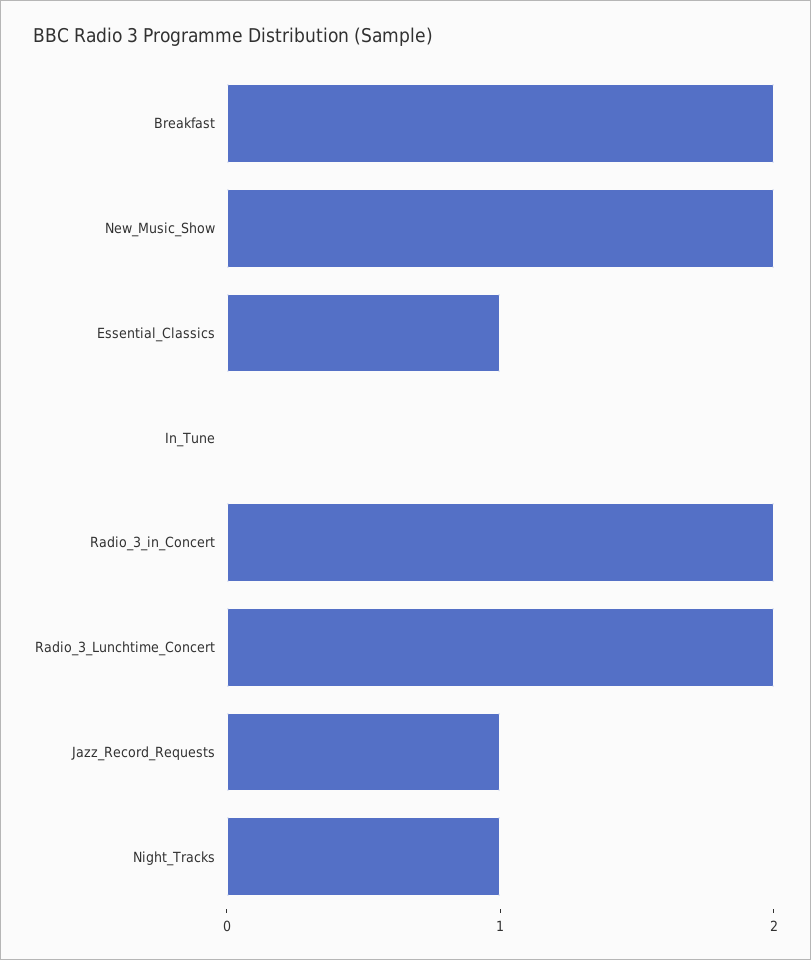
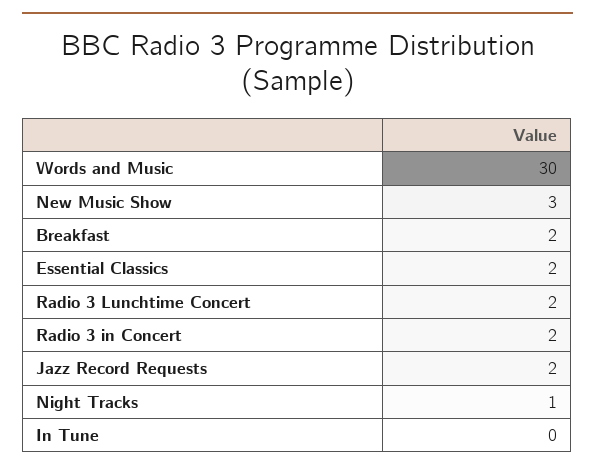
  {
    "Breakfast": 2,
-   "New_Music_Show": 2,
+   "New_Music_Show": 3,
-   "Essential_Classics": 1,
+   "Essential_Classics": 2,
    "In_Tune": 0,
    "Radio_3_in_Concert": 2,
    "Radio_3_Lunchtime_Concert": 2,
-   "Jazz_Record_Requests": 1,
+   "Jazz_Record_Requests": 2,
-   "Night_Tracks": 1
+   "Night_Tracks": 1,
+   "Words and Music": 30
  }

